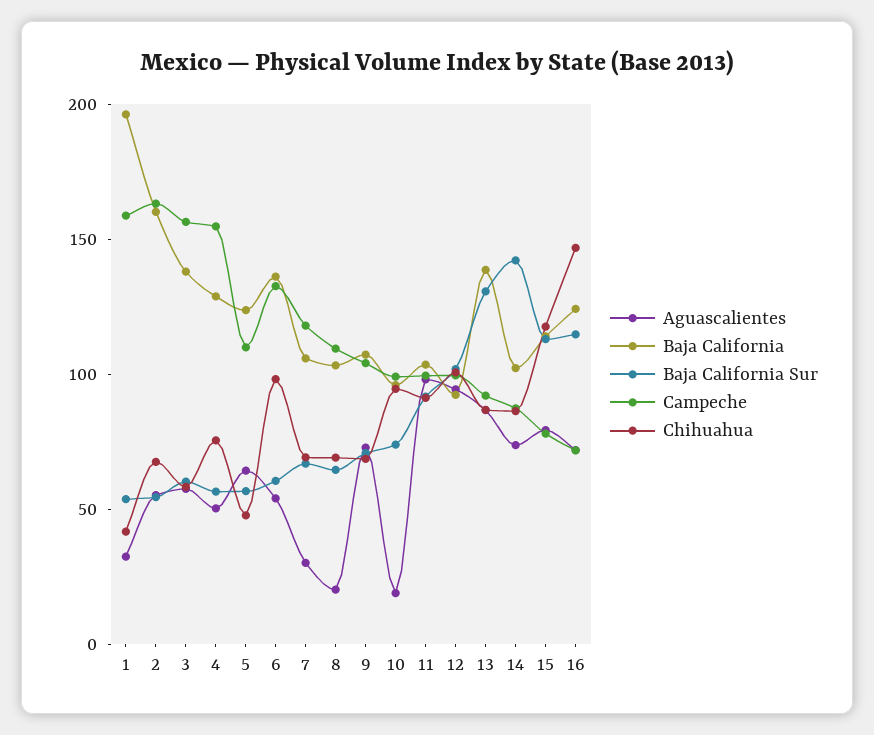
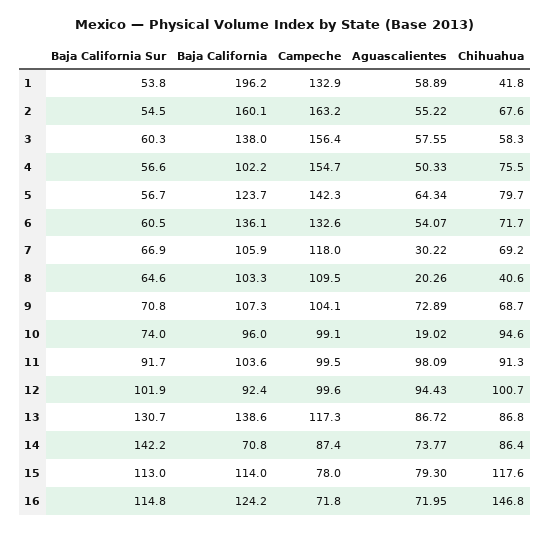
  {
    "Aguascalientes": {
-     "1": 30,
+     "1": 58.89,
      "2": 55.22,
      "3": 57.55,
      "4": 50.33,
      "5": 64.34,
      "6": 54.07,
      "7": 30.22,
      "8": 20.26,
      "9": 72.89,
      "10": 19.02,
      "11": 98.09,
      "12": 94.43,
      "13": 86.72,
      "14": 73.77,
      "15": 79.3,
      "16": 71.95
    },
    "Baja California": {
      "1": 196.2,
      "2": 160.1,
      "3": 138,
-     "4": 130,
+     "4": 102.2,
      "5": 123.7,
      "6": 136.1,
      "7": 105.9,
      "8": 103.3,
      "9": 107.3,
      "10": 96,
      "11": 103.6,
      "12": 92.4,
      "13": 138.6,
-     "14": 100,
+     "14": 70.8,
      "15": 114,
      "16": 124.2
    },
    "Baja California Sur": {
      "1": 53.8,
      "2": 54.5,
      "3": 60.3,
      "4": 56.6,
      "5": 56.7,
      "6": 60.5,
      "7": 66.9,
      "8": 64.6,
      "9": 70.8,
      "10": 74,
      "11": 91.7,
      "12": 101.9,
      "13": 130.7,
      "14": 142.2,
      "15": 113,
      "16": 114.8
    },
    "Campeche": {
-     "1": 160,
+     "1": 132.9,
      "2": 163.2,
      "3": 156.4,
      "4": 154.7,
-     "5": 110,
+     "5": 142.3,
      "6": 132.6,
      "7": 118,
      "8": 109.5,
      "9": 104.1,
      "10": 99.1,
      "11": 99.5,
      "12": 99.6,
-     "13": 90,
+     "13": 117.3,
      "14": 87.4,
      "15": 78,
      "16": 71.8
    },
    "Chihuahua": {
      "1": 41.8,
      "2": 67.6,
      "3": 58.3,
      "4": 75.5,
-     "5": 50,
+     "5": 79.7,
-     "6": 100,
+     "6": 71.7,
      "7": 69.2,
-     "8": 70,
+     "8": 40.6,
      "9": 68.7,
      "10": 94.6,
      "11": 91.3,
      "12": 100.7,
      "13": 86.8,
      "14": 86.4,
      "15": 117.6,
      "16": 146.8
    }
  }

